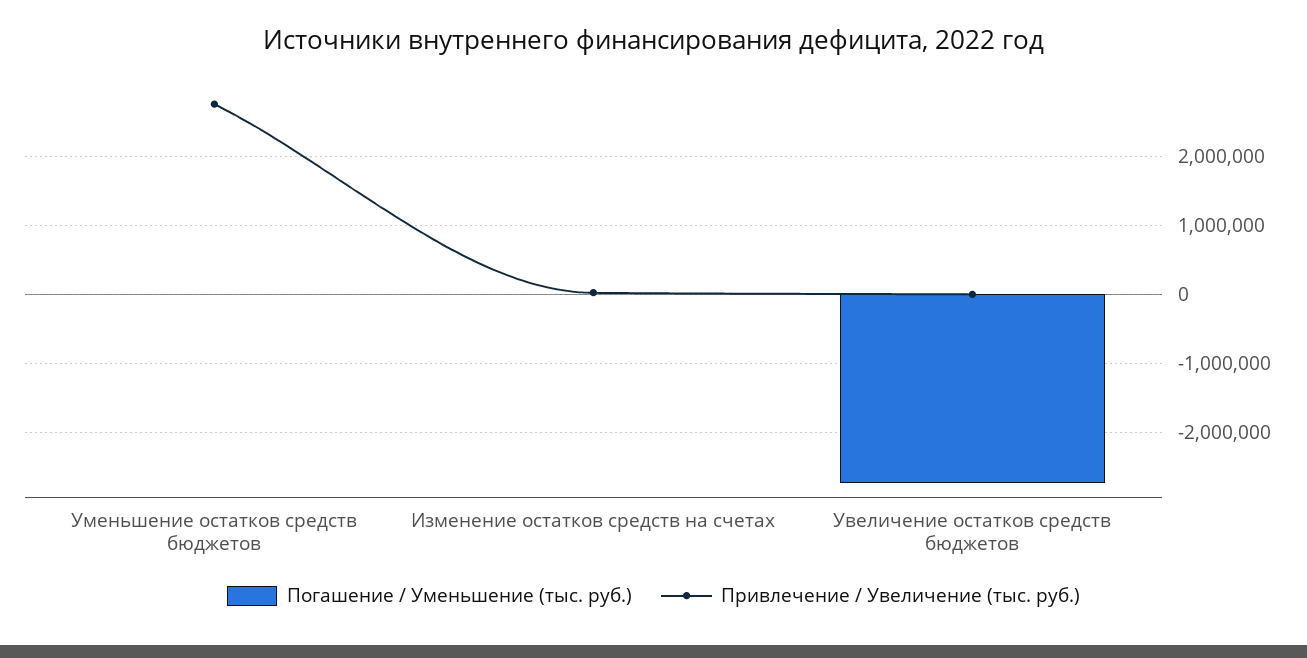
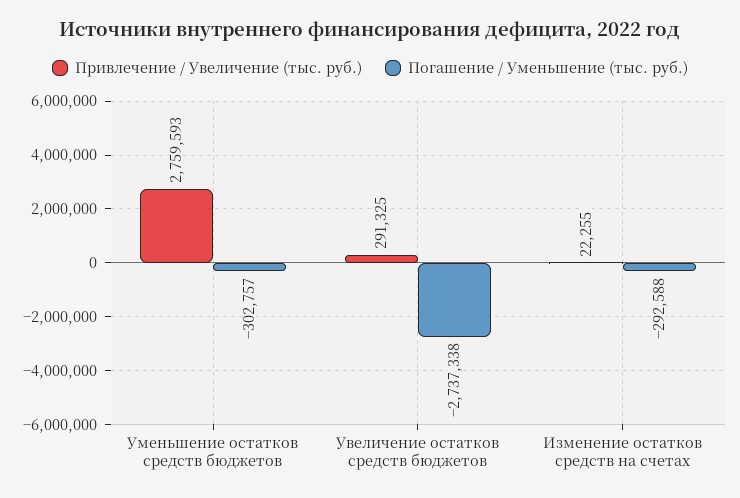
  {
    "Погашение / Уменьшение (тыс. руб.)": {
-     "Уменьшение остатков средств бюджетов": 0,
+     "Уменьшение остатков средств бюджетов": -302757,
-     "Изменение остатков средств на счетах": 0,
+     "Изменение остатков средств на счетах": -292588,
      "Увеличение остатков средств бюджетов": -2737338
    },
    "Привлечение / Увеличение (тыс. руб.)": {
      "Уменьшение остатков средств бюджетов": 2759593,
      "Изменение остатков средств на счетах": 22255,
-     "Увеличение остатков средств бюджетов": 0
+     "Увеличение остатков средств бюджетов": 291325
    }
  }

